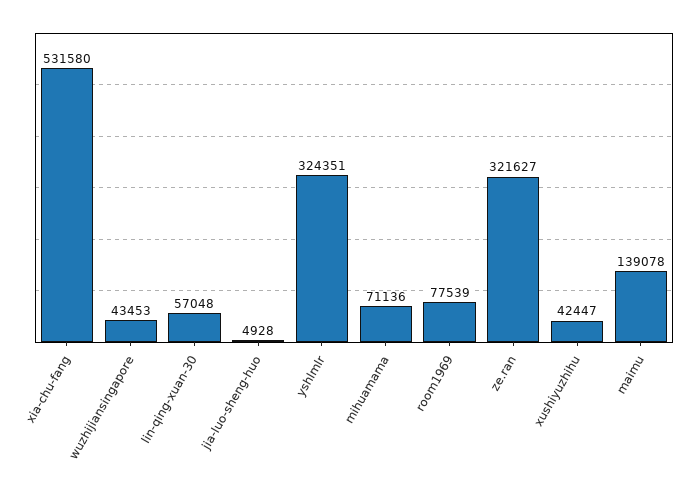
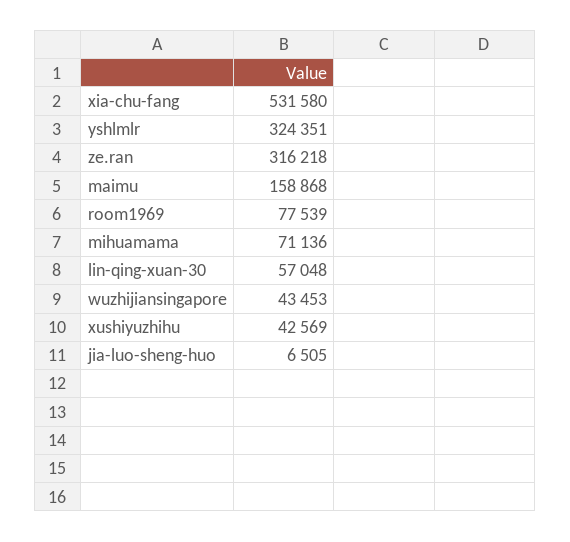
  {
    "xia-chu-fang": 531580,
    "wuzhijiansingapore": 43453,
    "lin-qing-xuan-30": 57048,
-   "jia-luo-sheng-huo": 4928,
+   "jia-luo-sheng-huo": 6505,
    "yshlmlr": 324351,
    "mihuamama": 71136,
    "room1969": 77539,
-   "ze.ran": 321627,
+   "ze.ran": 316218,
-   "xushiyuzhihu": 42447,
+   "xushiyuzhihu": 42569,
-   "maimu": 139078
+   "maimu": 158868
  }

